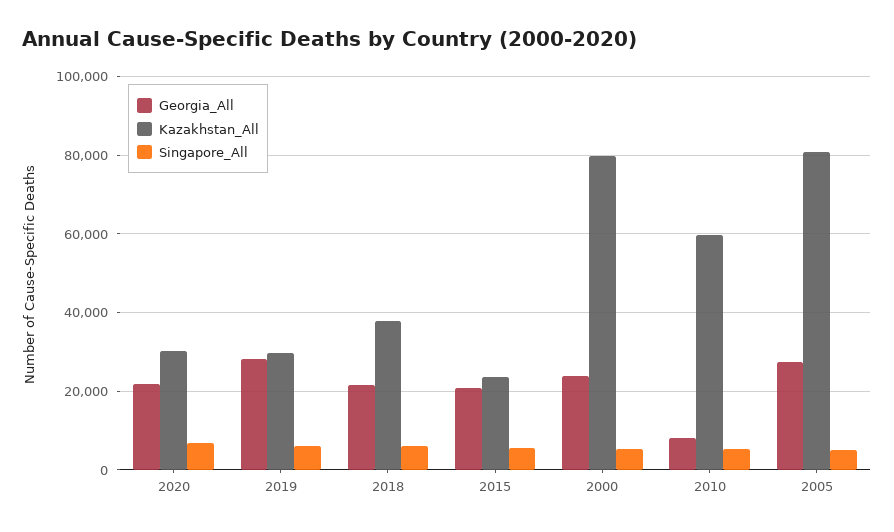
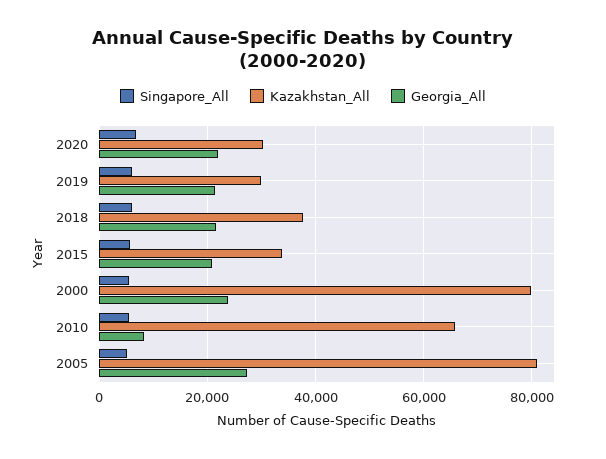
  {
    "Georgia_All": {
      "2020": 22000,
-     "2019": 28000,
+     "2019": 22000,
      "2018": 22000,
      "2015": 20000,
      "2000": 24000,
      "2010": 8000,
      "2005": 28000
    },
    "Kazakhstan_All": {
      "2020": 30000,
      "2019": 30000,
      "2018": 38000,
-     "2015": 24000,
+     "2015": 34000,
      "2000": 80000,
-     "2010": 60000,
+     "2010": 66000,
      "2005": 80000
    },
    "Singapore_All": {
      "2020": 6000,
      "2019": 6000,
      "2018": 6000,
      "2015": 6000,
      "2000": 6000,
      "2010": 6000,
      "2005": 6000
    }
  }

